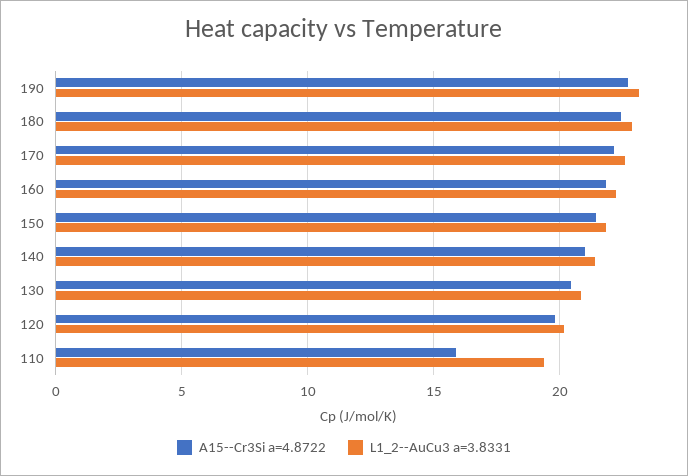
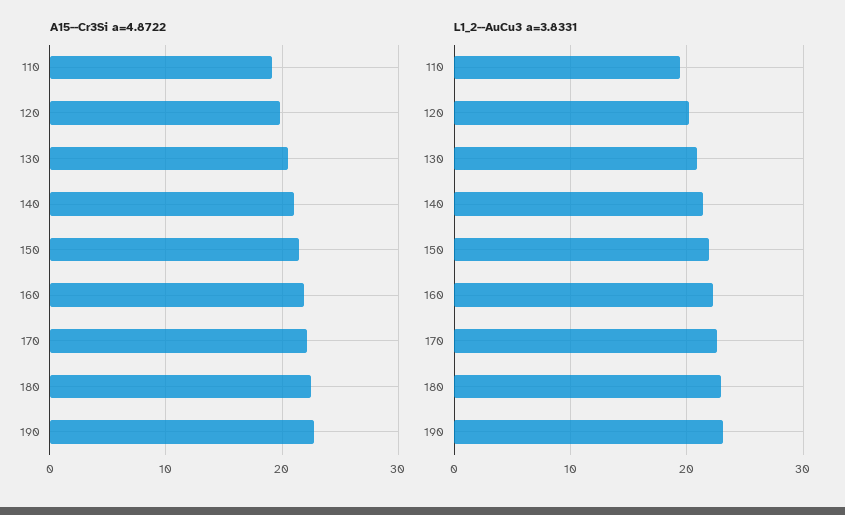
  {
    "A15--Cr3Si a=4.8722": {
      "190": 22.5,
      "180": 22.5,
      "170": 22,
      "160": 22,
      "150": 21.5,
      "140": 21,
      "130": 20.5,
      "120": 20,
-     "110": 16
+     "110": 19
    },
    "L1_2--AuCu3 a=3.8331": {
      "190": 23,
      "180": 23,
      "170": 22.5,
      "160": 22.5,
      "150": 22,
      "140": 21.5,
      "130": 21,
      "120": 20,
      "110": 19.5
    }
  }

